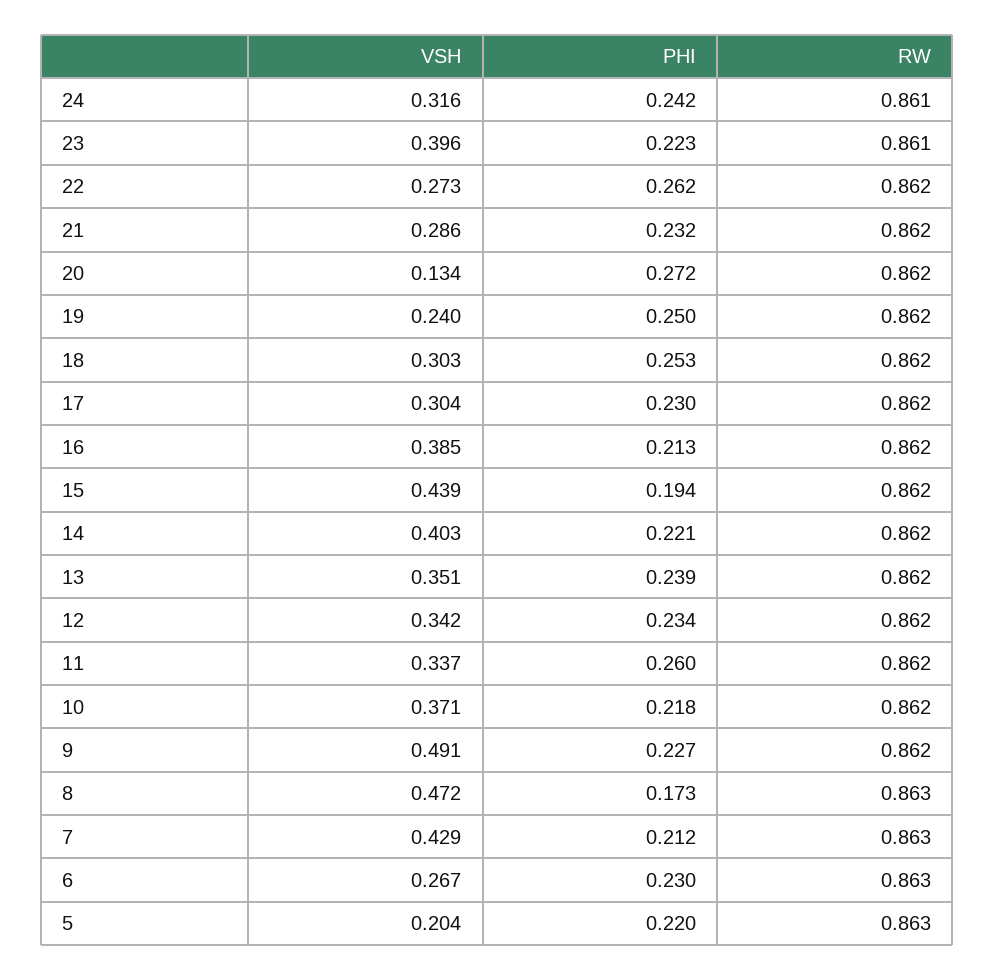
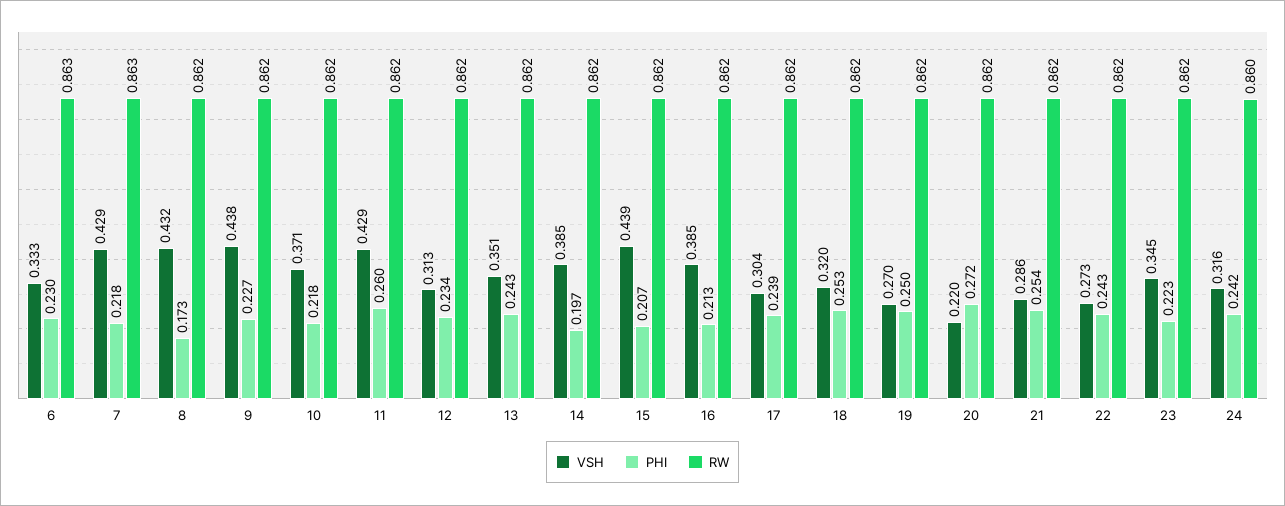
  {
    "VSH": {
      "24": 0.316,
-     "23": 0.396,
+     "23": 0.345,
      "22": 0.273,
      "21": 0.286,
-     "20": 0.134,
+     "20": 0.22,
-     "19": 0.24,
+     "19": 0.27,
-     "18": 0.303,
+     "18": 0.32,
      "17": 0.304,
      "16": 0.385,
      "15": 0.439,
-     "14": 0.403,
+     "14": 0.385,
      "13": 0.351,
-     "12": 0.342,
+     "12": 0.313,
-     "11": 0.337,
+     "11": 0.429,
      "10": 0.371,
-     "9": 0.491,
+     "9": 0.438,
-     "8": 0.472,
+     "8": 0.432,
      "7": 0.429,
-     "6": 0.267,
+     "6": 0.333
-     "5": 0.204
    },
    "PHI": {
      "24": 0.242,
      "23": 0.223,
-     "22": 0.262,
+     "22": 0.243,
-     "21": 0.232,
+     "21": 0.254,
      "20": 0.272,
      "19": 0.25,
      "18": 0.253,
-     "17": 0.23,
+     "17": 0.239,
      "16": 0.213,
-     "15": 0.194,
+     "15": 0.207,
-     "14": 0.221,
+     "14": 0.197,
-     "13": 0.239,
+     "13": 0.243,
      "12": 0.234,
      "11": 0.26,
      "10": 0.218,
      "9": 0.227,
      "8": 0.173,
-     "7": 0.212,
+     "7": 0.218,
-     "6": 0.23,
+     "6": 0.23
-     "5": 0.22
    },
    "RW": {
-     "24": 0.861,
+     "24": 0.86,
-     "23": 0.861,
+     "23": 0.862,
      "22": 0.862,
      "21": 0.862,
      "20": 0.862,
      "19": 0.862,
      "18": 0.862,
      "17": 0.862,
      "16": 0.862,
      "15": 0.862,
      "14": 0.862,
      "13": 0.862,
      "12": 0.862,
      "11": 0.862,
      "10": 0.862,
      "9": 0.862,
-     "8": 0.863,
+     "8": 0.862,
      "7": 0.863,
-     "6": 0.863,
+     "6": 0.863
-     "5": 0.863
    }
  }

